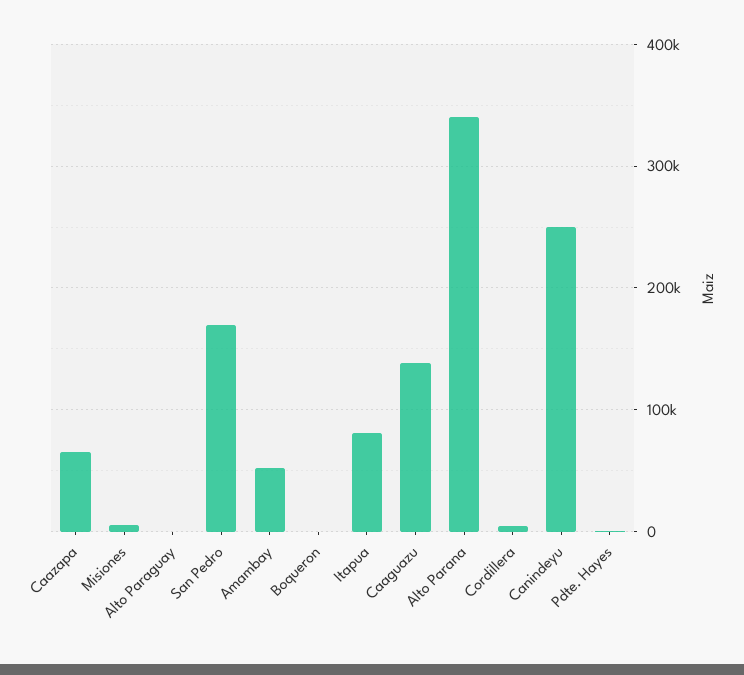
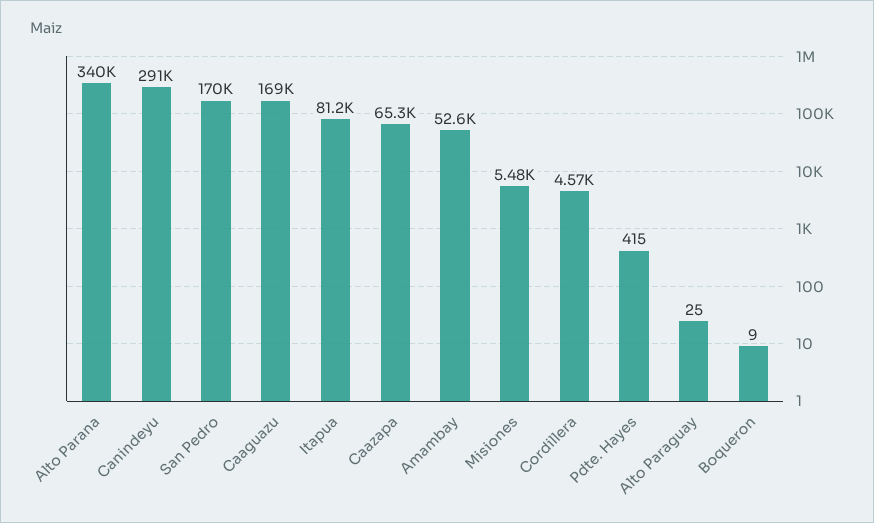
  {
    "Caazapa": 65300,
    "Misiones": 5480,
    "Alto Paraguay": 25,
    "San Pedro": 170000,
    "Amambay": 52600,
    "Boqueron": 9,
    "Itapua": 81200,
-   "Caaguazu": 140000,
+   "Caaguazu": 169000,
    "Alto Parana": 340000,
    "Cordillera": 4570,
-   "Canindeyu": 250000,
+   "Canindeyu": 291000,
    "Pdte. Hayes": 415
  }

